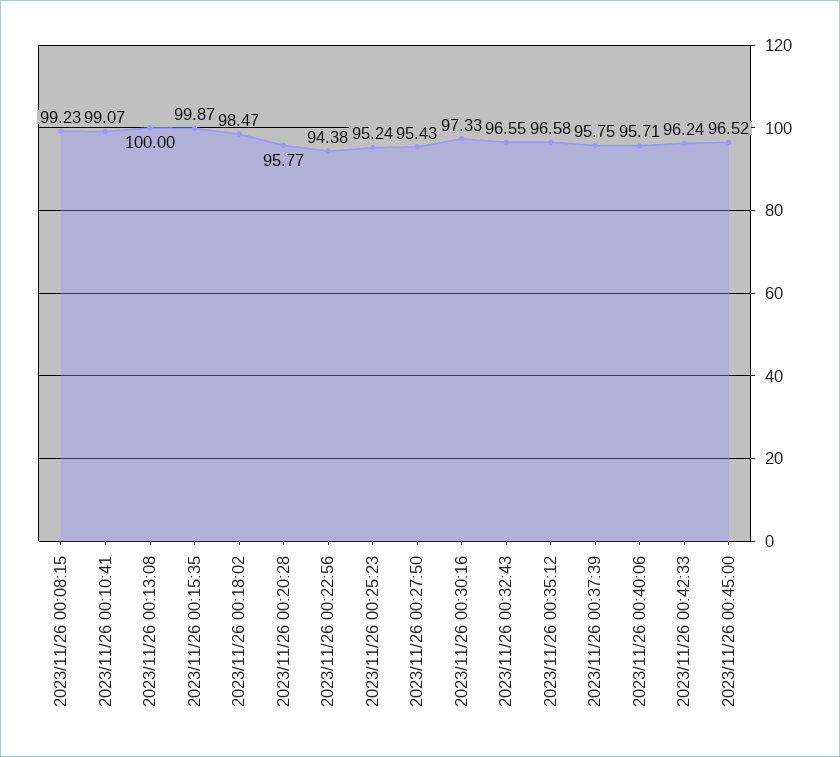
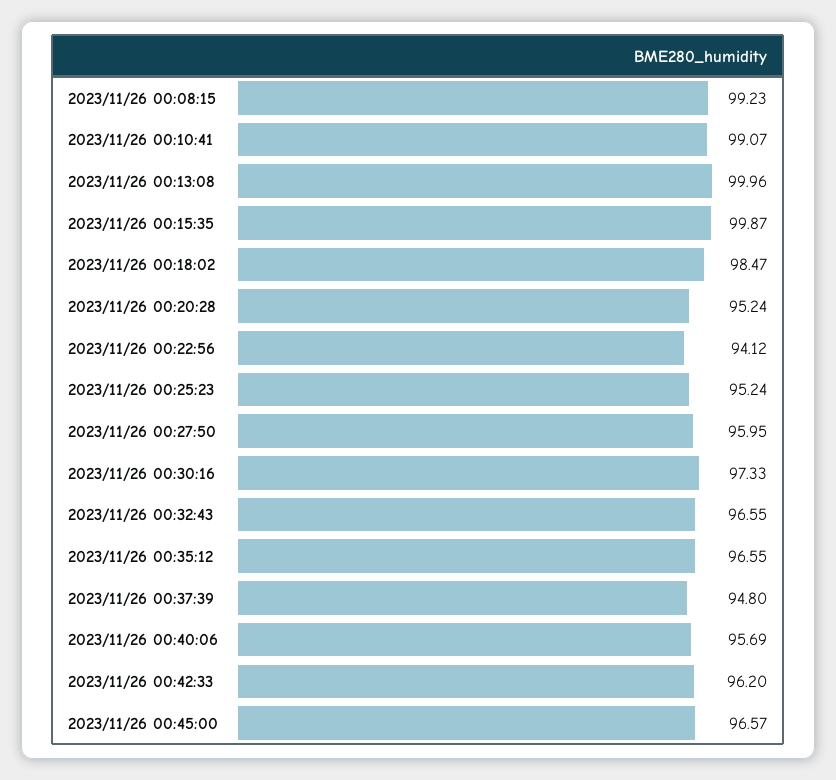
  {
    "2023/11/26 00:08:15": 99.23,
    "2023/11/26 00:10:41": 99.07,
-   "2023/11/26 00:13:08": 100,
+   "2023/11/26 00:13:08": 99.96,
    "2023/11/26 00:15:35": 99.87,
    "2023/11/26 00:18:02": 98.47,
-   "2023/11/26 00:20:28": 95.77,
+   "2023/11/26 00:20:28": 95.24,
-   "2023/11/26 00:22:56": 94.38,
+   "2023/11/26 00:22:56": 94.12,
    "2023/11/26 00:25:23": 95.24,
-   "2023/11/26 00:27:50": 95.43,
+   "2023/11/26 00:27:50": 95.95,
    "2023/11/26 00:30:16": 97.33,
    "2023/11/26 00:32:43": 96.55,
-   "2023/11/26 00:35:12": 96.58,
+   "2023/11/26 00:35:12": 96.55,
-   "2023/11/26 00:37:39": 95.75,
+   "2023/11/26 00:37:39": 94.8,
-   "2023/11/26 00:40:06": 95.71,
+   "2023/11/26 00:40:06": 95.69,
-   "2023/11/26 00:42:33": 96.24,
+   "2023/11/26 00:42:33": 96.2,
-   "2023/11/26 00:45:00": 96.52
+   "2023/11/26 00:45:00": 96.57
  }

